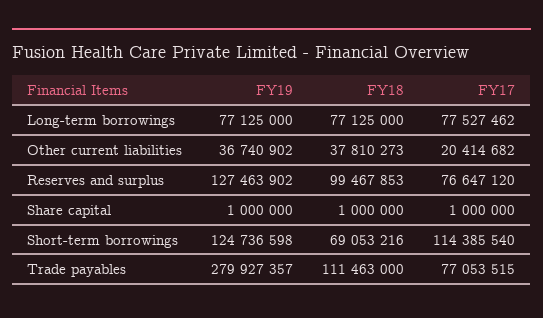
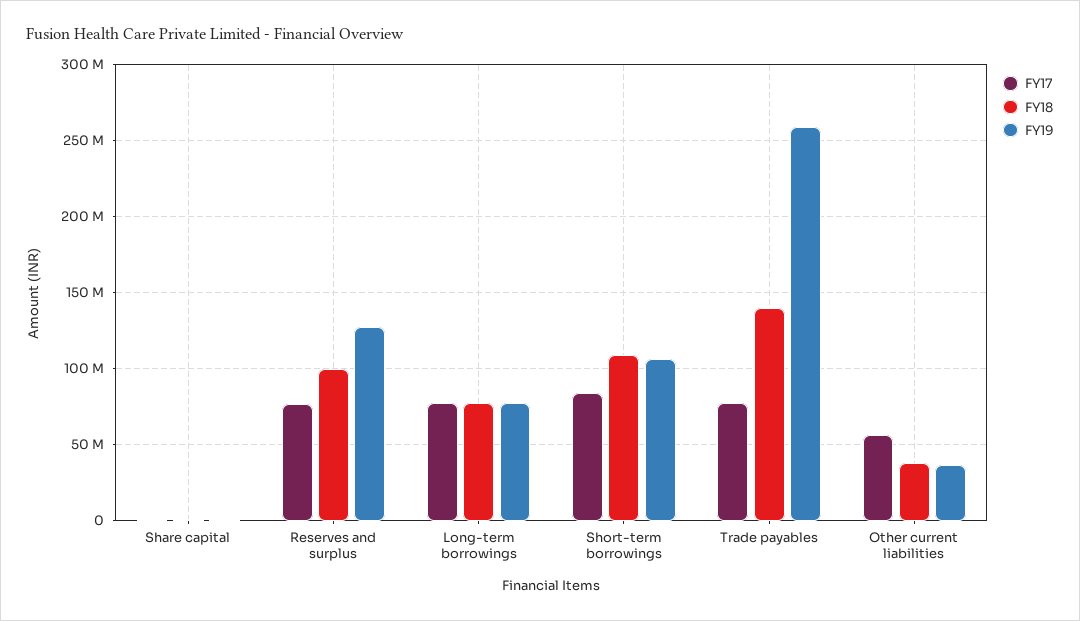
  {
    "FY19": {
      "Long-term borrowings": 77125000,
      "Other current liabilities": 36740902,
      "Reserves and surplus": 127463902,
      "Share capital": 1000000,
-     "Short-term borrowings": 124736598,
+     "Short-term borrowings": 105000000,
-     "Trade payables": 279927357
+     "Trade payables": 260000000
    },
    "FY18": {
      "Long-term borrowings": 77125000,
      "Other current liabilities": 37810273,
      "Reserves and surplus": 99467853,
      "Share capital": 1000000,
-     "Short-term borrowings": 69053216,
+     "Short-term borrowings": 110000000,
-     "Trade payables": 111463000
+     "Trade payables": 140000000
    },
    "FY17": {
      "Long-term borrowings": 77527462,
-     "Other current liabilities": 20414682,
+     "Other current liabilities": 55000000,
      "Reserves and surplus": 76647120,
      "Share capital": 1000000,
-     "Short-term borrowings": 114385540,
+     "Short-term borrowings": 85000000,
      "Trade payables": 77053515
    }
  }

